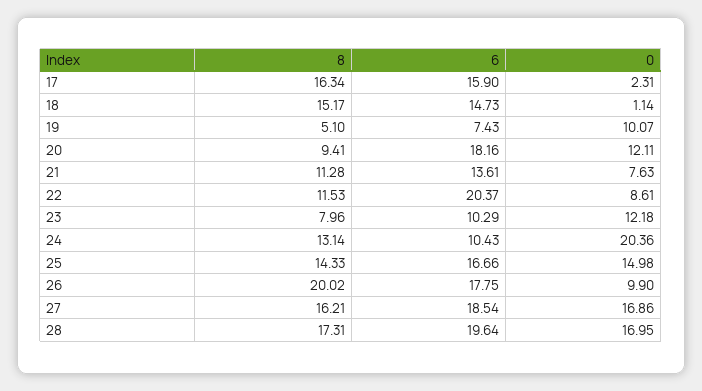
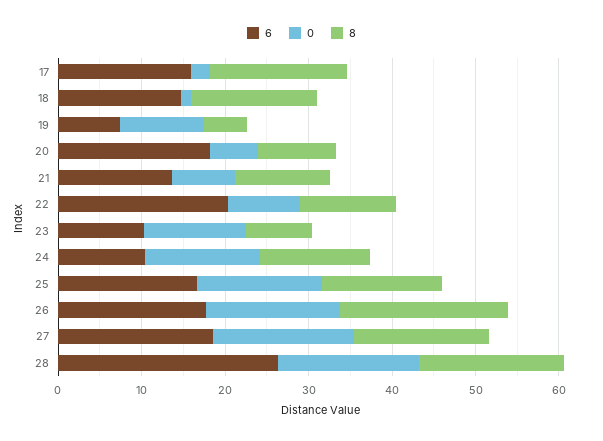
  {
    "8": {
      "17": 16.34,
      "18": 15.17,
      "19": 5.1,
      "20": 9.41,
      "21": 11.28,
      "22": 11.53,
      "23": 7.96,
      "24": 13.14,
      "25": 14.33,
      "26": 20.02,
      "27": 16.21,
      "28": 17.31
    },
    "6": {
      "17": 15.9,
      "18": 14.73,
      "19": 7.43,
      "20": 18.16,
      "21": 13.61,
      "22": 20.37,
      "23": 10.29,
      "24": 10.43,
      "25": 16.66,
      "26": 17.75,
      "27": 18.54,
-     "28": 19.64
+     "28": 26
    },
    "0": {
      "17": 2.31,
      "18": 1.14,
      "19": 10.07,
-     "20": 12.11,
+     "20": 6,
      "21": 7.63,
      "22": 8.61,
      "23": 12.18,
-     "24": 20.36,
+     "24": 14,
      "25": 14.98,
-     "26": 9.9,
+     "26": 16,
      "27": 16.86,
      "28": 16.95
    }
  }

